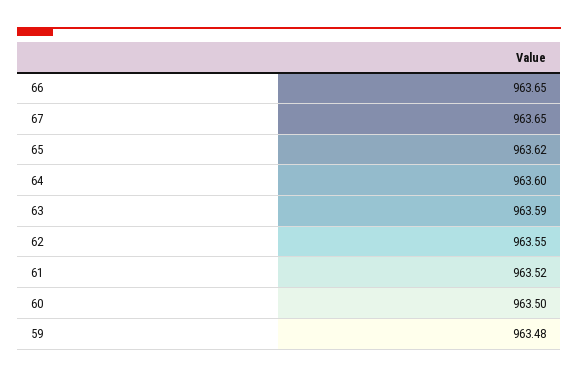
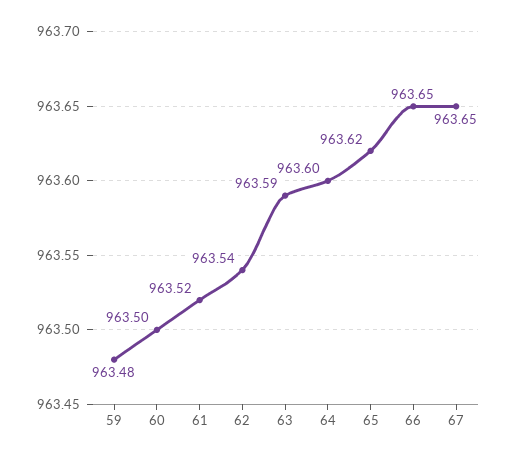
  {
    "66": 963.65,
    "67": 963.65,
    "65": 963.62,
    "64": 963.6,
    "63": 963.59,
-   "62": 963.55,
+   "62": 963.54,
    "61": 963.52,
    "60": 963.5,
    "59": 963.48
  }

